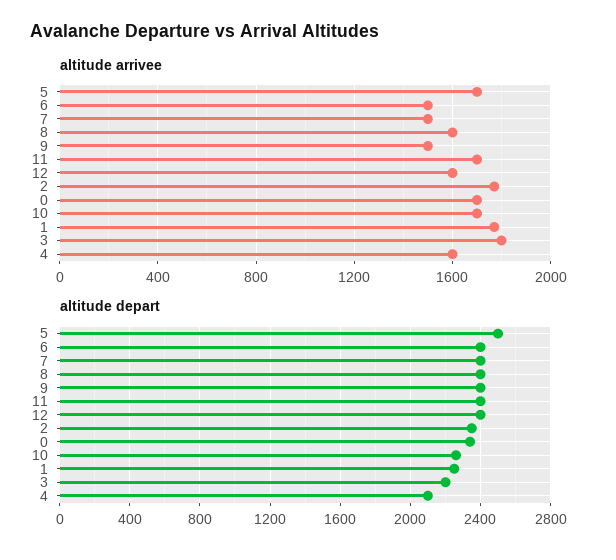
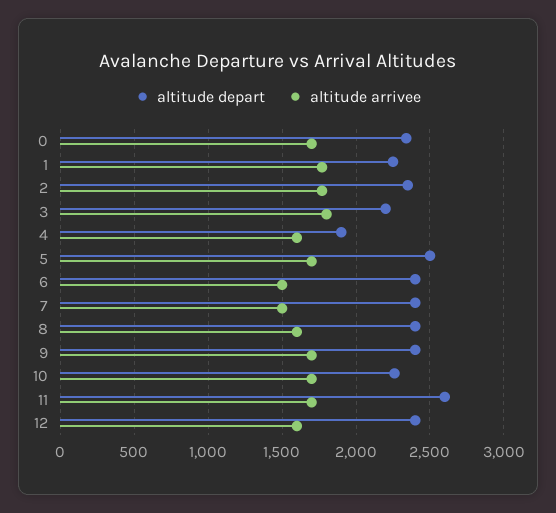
  {
    "altitude arrivee": {
      "5": 1700,
      "6": 1500,
      "7": 1500,
      "8": 1600,
-     "9": 1500,
+     "9": 1700,
      "11": 1700,
      "12": 1600,
      "2": 1750,
      "0": 1700,
      "10": 1700,
      "1": 1750,
      "3": 1800,
      "4": 1600
    },
    "altitude depart": {
      "5": 2500,
      "6": 2400,
      "7": 2400,
      "8": 2400,
      "9": 2400,
-     "11": 2400,
+     "11": 2600,
      "12": 2400,
      "2": 2350,
      "0": 2350,
      "10": 2250,
      "1": 2250,
      "3": 2200,
-     "4": 2100
+     "4": 1900
    }
  }

